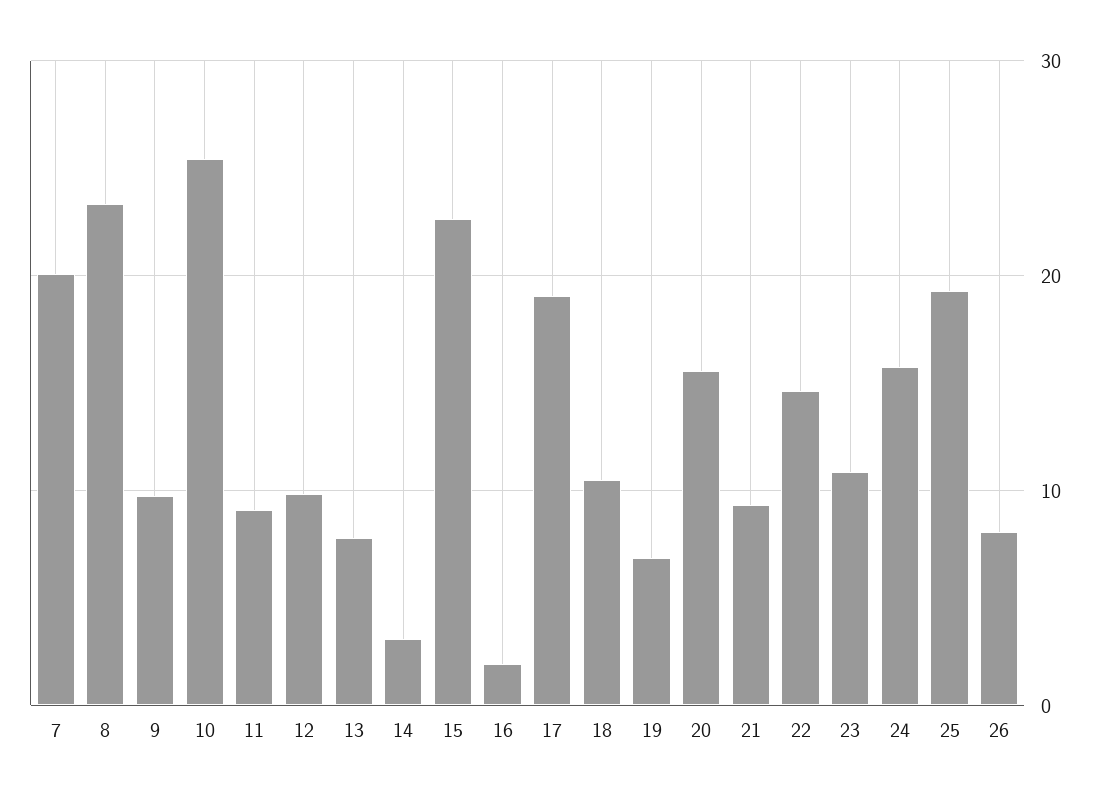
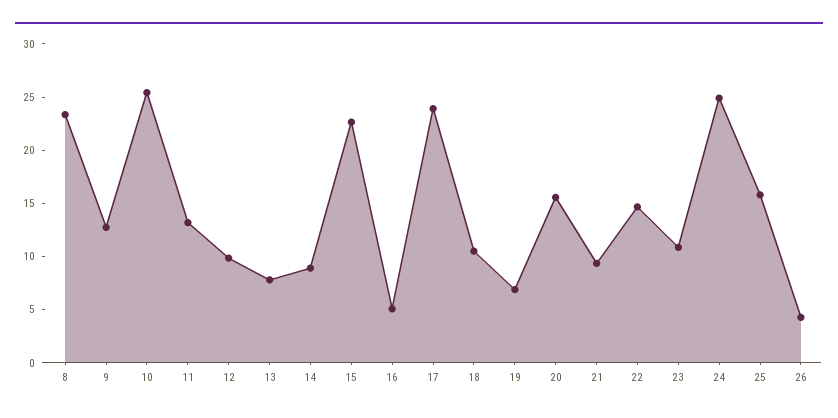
  {
-   "7": 20,
    "8": 23,
-   "9": 10,
+   "9": 13,
    "10": 25,
-   "11": 9,
+   "11": 13,
    "12": 10,
    "13": 8,
-   "14": 3,
+   "14": 9,
    "15": 23,
-   "16": 2,
+   "16": 5,
-   "17": 19,
+   "17": 24,
    "18": 10,
    "19": 7,
    "20": 16,
    "21": 9,
    "22": 15,
    "23": 11,
-   "24": 16,
+   "24": 25,
-   "25": 19,
+   "25": 16,
-   "26": 8
+   "26": 4
  }

